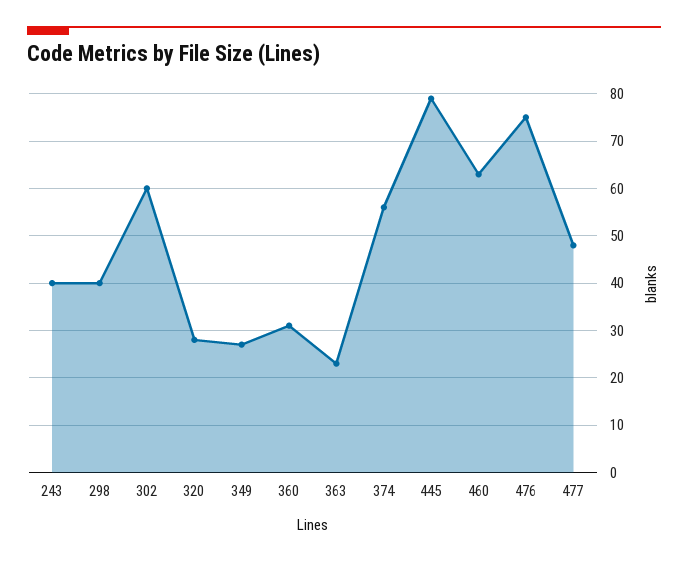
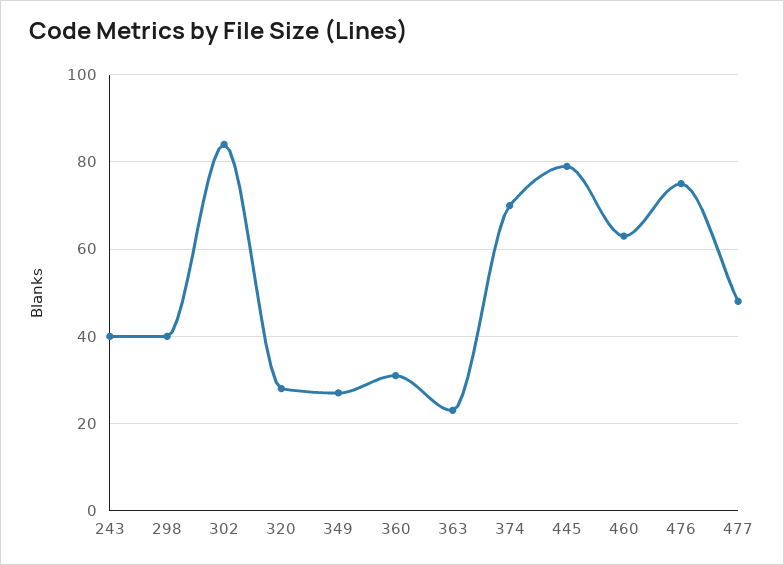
  {
    "243": 40,
    "298": 40,
-   "302": 60,
+   "302": 85,
    "320": 30,
    "349": 25,
    "360": 30,
    "363": 25,
-   "374": 55,
+   "374": 70,
    "445": 80,
    "460": 65,
    "476": 75,
    "477": 50
  }

